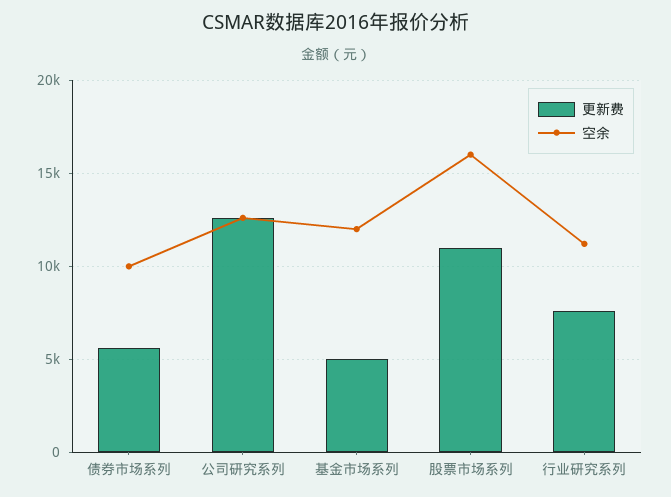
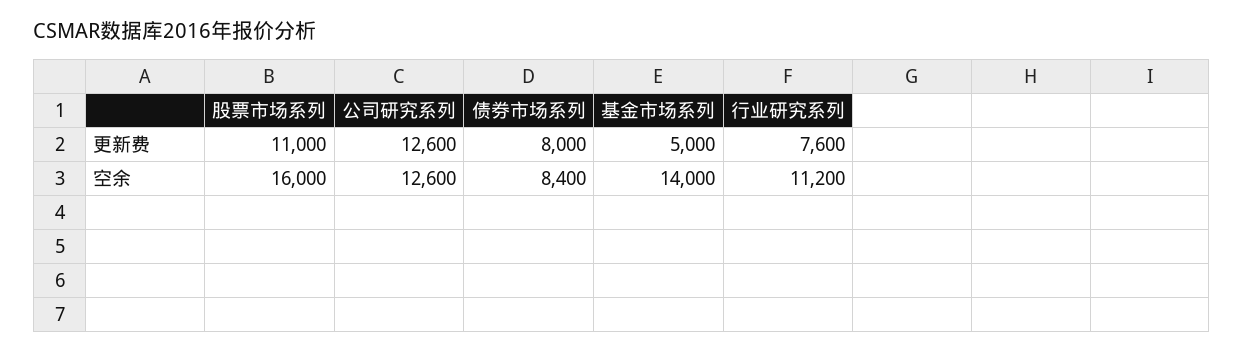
  {
    "更新费": {
-     "债券市场系列": 5500,
+     "债券市场系列": 8000,
      "公司研究系列": 12600,
      "基金市场系列": 5000,
      "股票市场系列": 11000,
      "行业研究系列": 7600
    },
    "空余": {
-     "债券市场系列": 10000,
+     "债券市场系列": 8400,
      "公司研究系列": 12600,
-     "基金市场系列": 12000,
+     "基金市场系列": 14000,
      "股票市场系列": 16000,
      "行业研究系列": 11200
    }
  }

